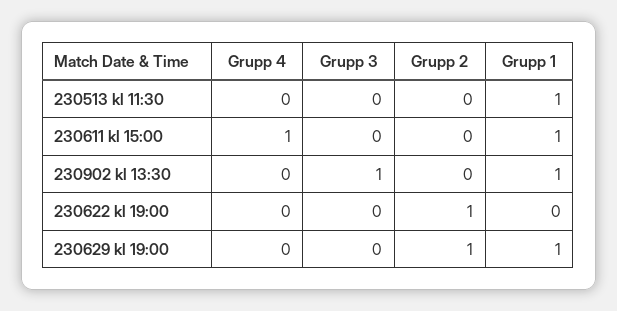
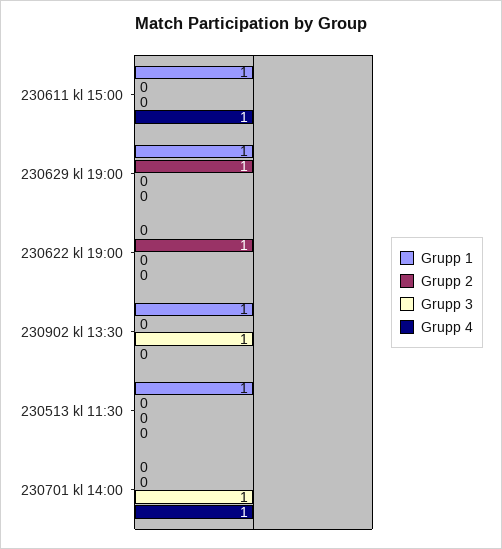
  {
    "Grupp 4": {
      "230513 kl 11:30": 0,
      "230611 kl 15:00": 1,
      "230902 kl 13:30": 0,
      "230622 kl 19:00": 0,
-     "230629 kl 19:00": 0
+     "230629 kl 19:00": 0,
+     "230701 kl 14:00": 1
    },
    "Grupp 3": {
      "230513 kl 11:30": 0,
      "230611 kl 15:00": 0,
      "230902 kl 13:30": 1,
      "230622 kl 19:00": 0,
-     "230629 kl 19:00": 0
+     "230629 kl 19:00": 0,
+     "230701 kl 14:00": 1
    },
    "Grupp 2": {
      "230513 kl 11:30": 0,
      "230611 kl 15:00": 0,
      "230902 kl 13:30": 0,
      "230622 kl 19:00": 1,
-     "230629 kl 19:00": 1
+     "230629 kl 19:00": 1,
+     "230701 kl 14:00": 0
    },
    "Grupp 1": {
      "230513 kl 11:30": 1,
      "230611 kl 15:00": 1,
      "230902 kl 13:30": 1,
      "230622 kl 19:00": 0,
-     "230629 kl 19:00": 1
+     "230629 kl 19:00": 1,
+     "230701 kl 14:00": 0
    }
  }

